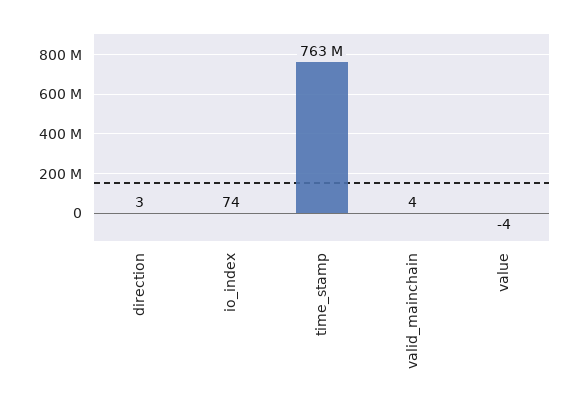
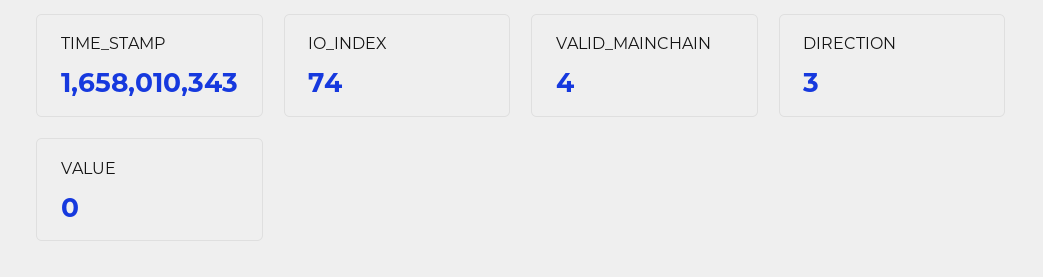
  {
    "direction": 3,
    "io_index": 74,
-   "time_stamp": 763000000,
+   "time_stamp": 1658010343,
    "valid_mainchain": 4,
-   "value": -4
+   "value": 0
  }

